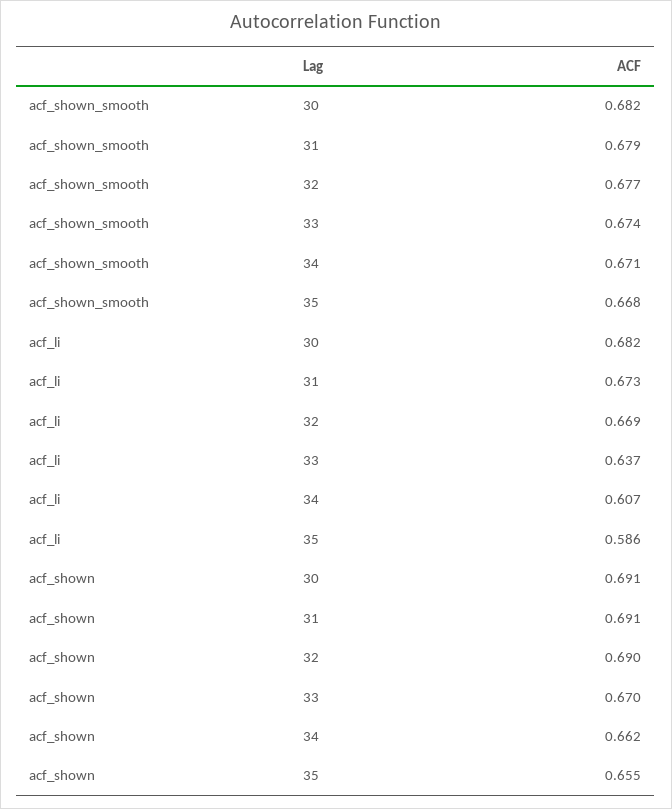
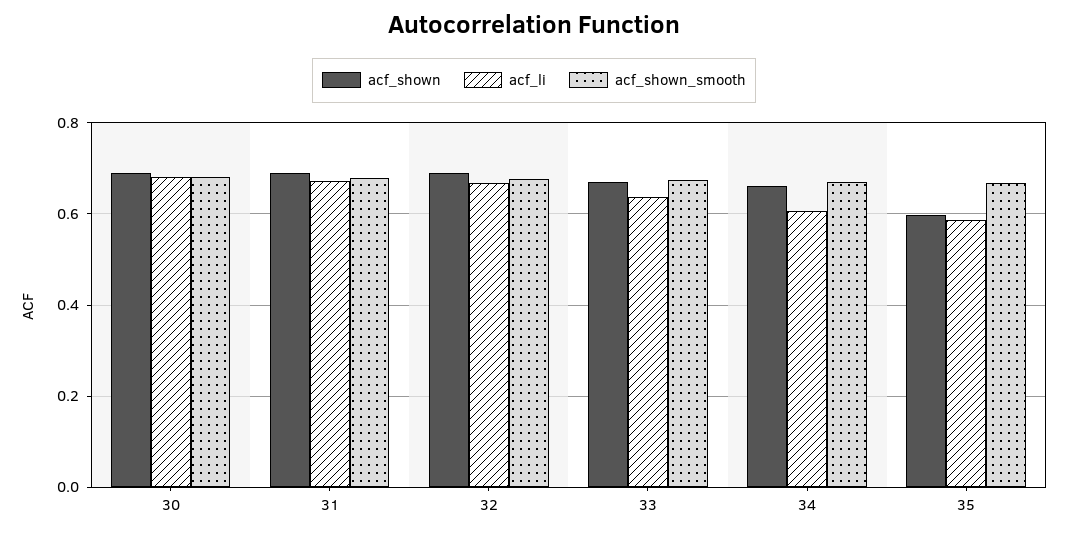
  {
    "acf_shown_smooth": {
      "30": 0.682,
      "31": 0.679,
      "32": 0.677,
      "33": 0.674,
      "34": 0.671,
      "35": 0.668
    },
    "acf_li": {
      "30": 0.682,
      "31": 0.673,
      "32": 0.669,
      "33": 0.637,
      "34": 0.607,
      "35": 0.586
    },
    "acf_shown": {
      "30": 0.691,
      "31": 0.691,
      "32": 0.69,
      "33": 0.67,
      "34": 0.662,
-     "35": 0.655
+     "35": 0.6
    }
  }

